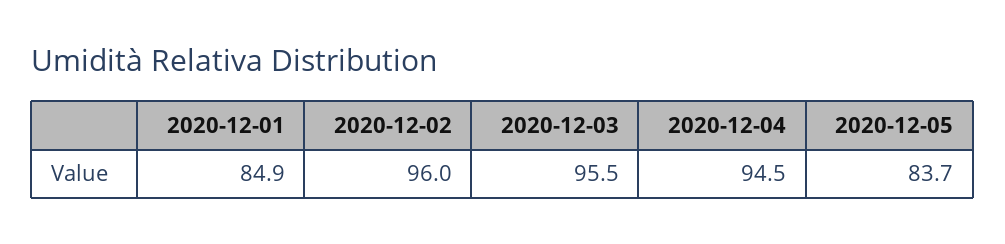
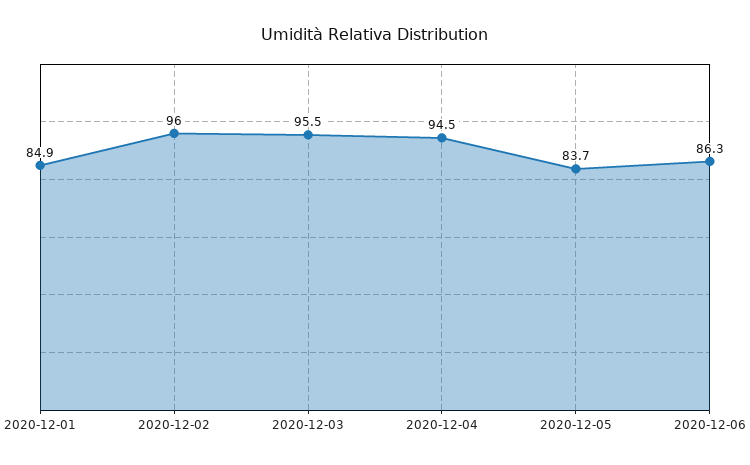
  {
    "2020-12-01": 84.9,
    "2020-12-02": 96,
    "2020-12-03": 95.5,
    "2020-12-04": 94.5,
-   "2020-12-05": 83.7
+   "2020-12-05": 83.7,
+   "2020-12-06": 86.3
  }

